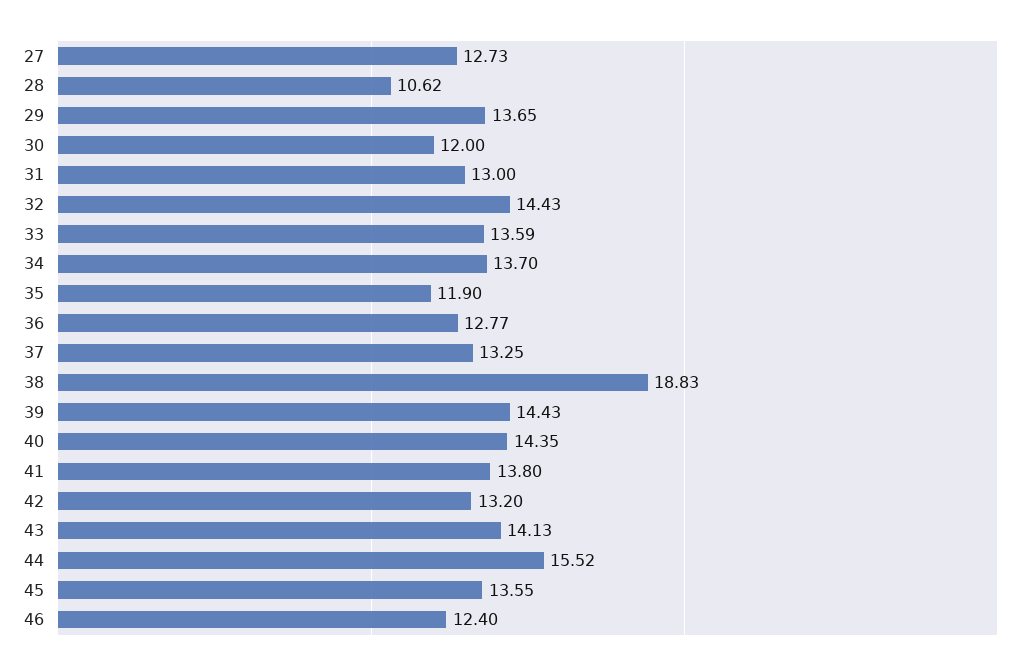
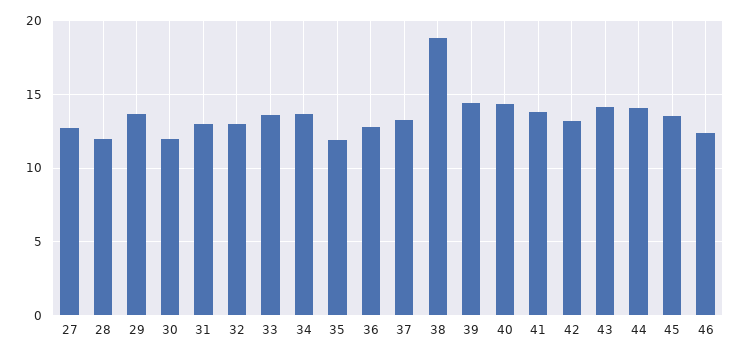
  {
    "27": 12.73,
-   "28": 10.62,
+   "28": 12,
    "29": 13.65,
    "30": 12,
    "31": 13,
-   "32": 14.43,
+   "32": 13,
    "33": 13.59,
    "34": 13.7,
    "35": 11.9,
    "36": 12.77,
    "37": 13.25,
    "38": 18.83,
    "39": 14.43,
    "40": 14.35,
    "41": 13.8,
    "42": 13.2,
    "43": 14.13,
-   "44": 15.52,
+   "44": 14,
    "45": 13.55,
    "46": 12.4
  }

